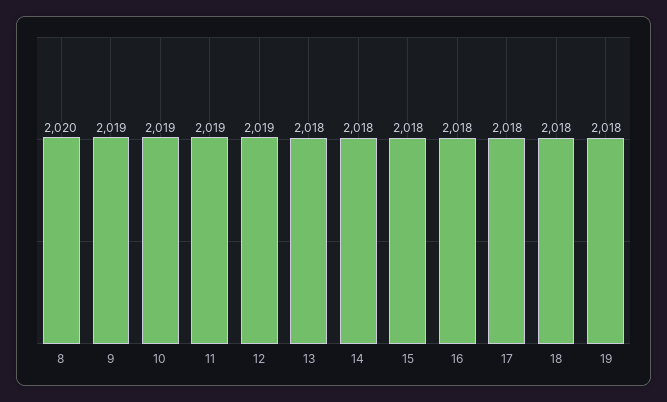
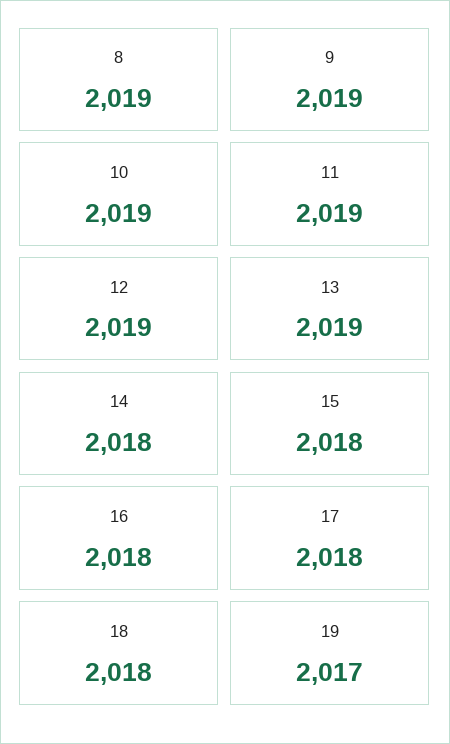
  {
-   "8": 2020,
+   "8": 2019,
    "9": 2019,
    "10": 2019,
    "11": 2019,
    "12": 2019,
-   "13": 2018,
+   "13": 2019,
    "14": 2018,
    "15": 2018,
    "16": 2018,
    "17": 2018,
    "18": 2018,
-   "19": 2018
+   "19": 2017
  }

